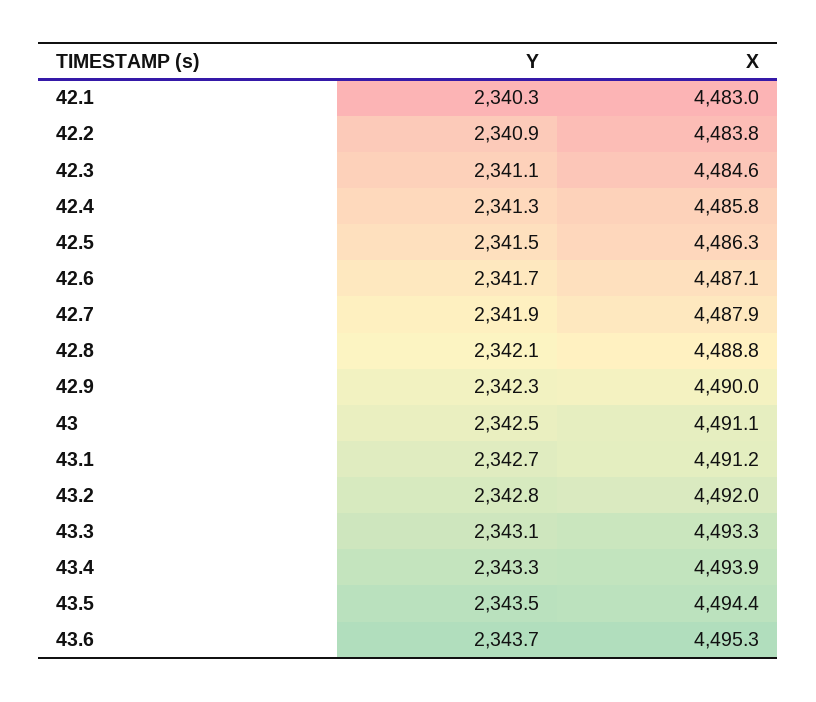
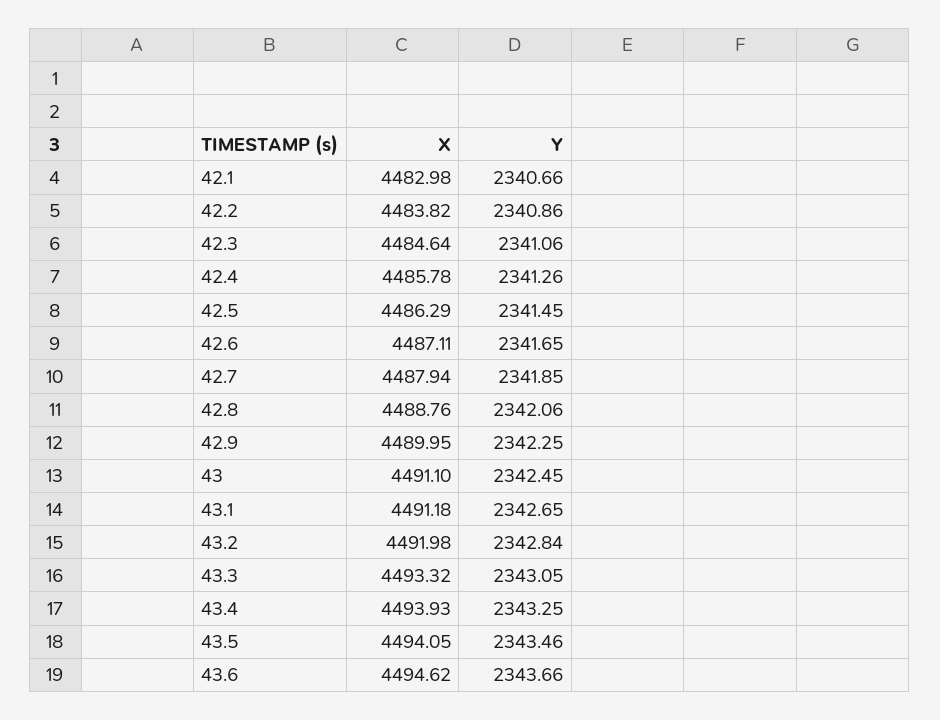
  {
    "Y": {
-     "42.1": 2340.3,
+     "42.1": 2340.66,
      "42.2": 2340.86,
      "42.3": 2341.06,
      "42.4": 2341.26,
      "42.5": 2341.45,
      "42.6": 2341.65,
      "42.7": 2341.85,
      "42.8": 2342.06,
      "42.9": 2342.25,
      "43": 2342.45,
      "43.1": 2342.65,
      "43.2": 2342.84,
      "43.3": 2343.05,
      "43.4": 2343.25,
      "43.5": 2343.46,
      "43.6": 2343.66
    },
    "X": {
      "42.1": 4482.98,
      "42.2": 4483.82,
      "42.3": 4484.64,
      "42.4": 4485.78,
      "42.5": 4486.29,
      "42.6": 4487.11,
      "42.7": 4487.94,
      "42.8": 4488.76,
      "42.9": 4489.95,
      "43": 4491.1,
      "43.1": 4491.18,
      "43.2": 4491.98,
      "43.3": 4493.32,
      "43.4": 4493.93,
-     "43.5": 4494.4,
+     "43.5": 4494.05,
-     "43.6": 4495.3
+     "43.6": 4494.62
    }
  }

